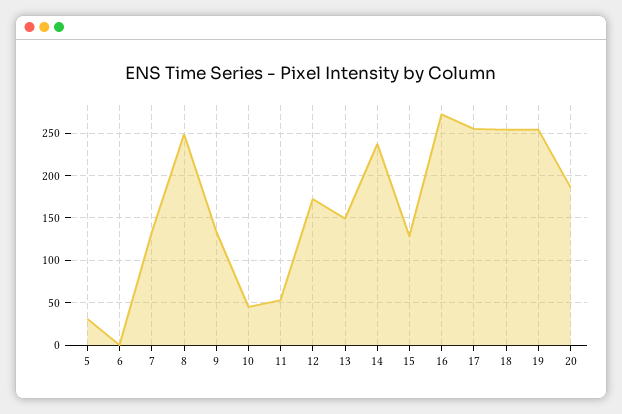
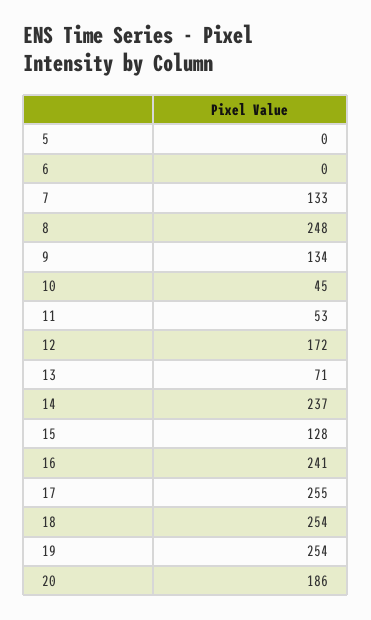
  {
-   "5": 30,
+   "5": 0,
    "6": 0,
    "7": 133,
    "8": 248,
    "9": 134,
    "10": 45,
    "11": 53,
    "12": 172,
-   "13": 150,
+   "13": 71,
    "14": 237,
    "15": 128,
-   "16": 270,
+   "16": 241,
    "17": 255,
    "18": 254,
    "19": 254,
    "20": 186
  }

